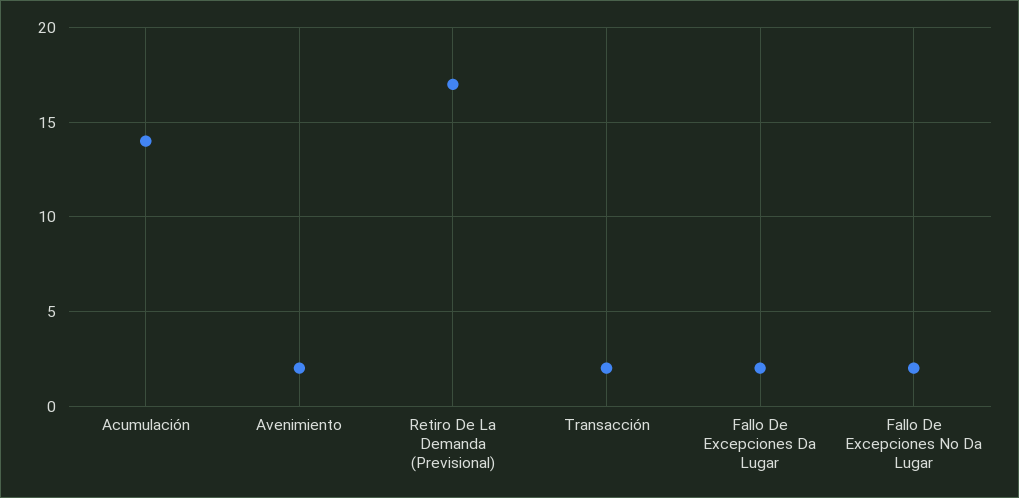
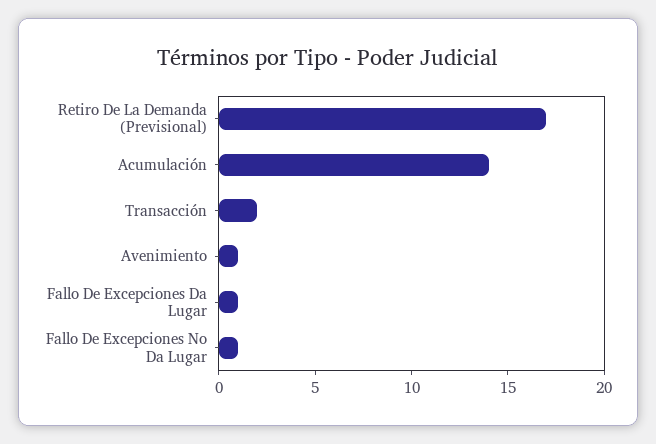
  {
    "Acumulación": 14,
-   "Avenimiento": 2,
+   "Avenimiento": 1,
    "Retiro De La Demanda (Previsional)": 17,
    "Transacción": 2,
-   "Fallo De Excepciones Da Lugar": 2,
+   "Fallo De Excepciones Da Lugar": 1,
-   "Fallo De Excepciones No Da Lugar": 2
+   "Fallo De Excepciones No Da Lugar": 1
  }

